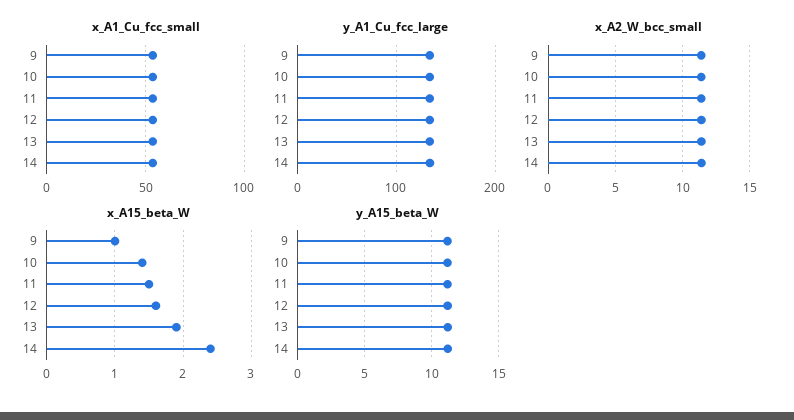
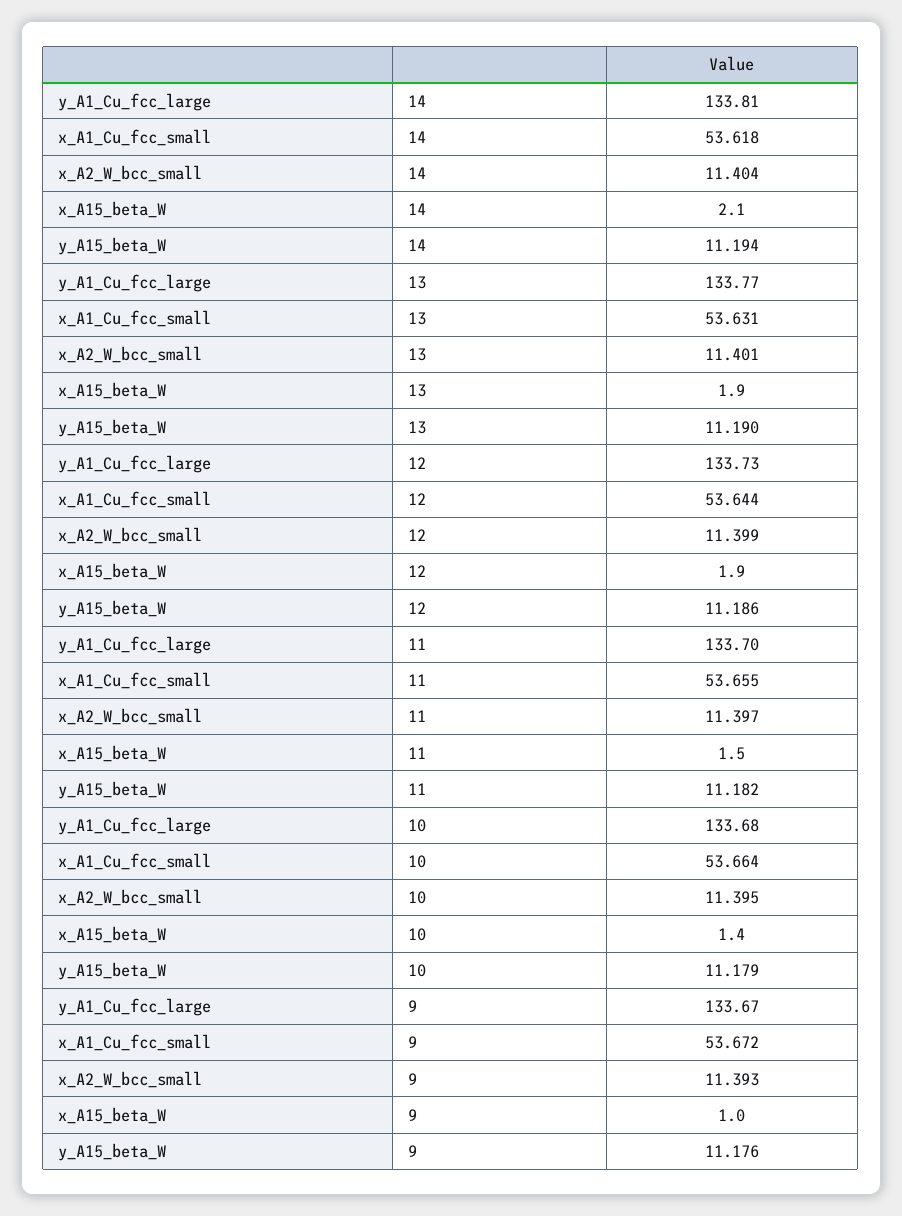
  {
    "x_A1_Cu_fcc_small": {
      "9": 53.672,
      "10": 53.664,
      "11": 53.655,
      "12": 53.644,
      "13": 53.631,
      "14": 53.618
    },
    "y_A1_Cu_fcc_large": {
      "9": 133.67,
      "10": 133.68,
      "11": 133.7,
      "12": 133.73,
      "13": 133.77,
      "14": 133.81
    },
    "x_A2_W_bcc_small": {
      "9": 11.393,
      "10": 11.395,
      "11": 11.397,
      "12": 11.399,
      "13": 11.401,
      "14": 11.404
    },
    "x_A15_beta_W": {
      "9": 1,
      "10": 1.4,
      "11": 1.5,
-     "12": 1.6,
+     "12": 1.9,
      "13": 1.9,
-     "14": 2.4
+     "14": 2.1
    },
    "y_A15_beta_W": {
      "9": 11.176,
      "10": 11.179,
      "11": 11.182,
      "12": 11.186,
      "13": 11.19,
      "14": 11.194
    }
  }

